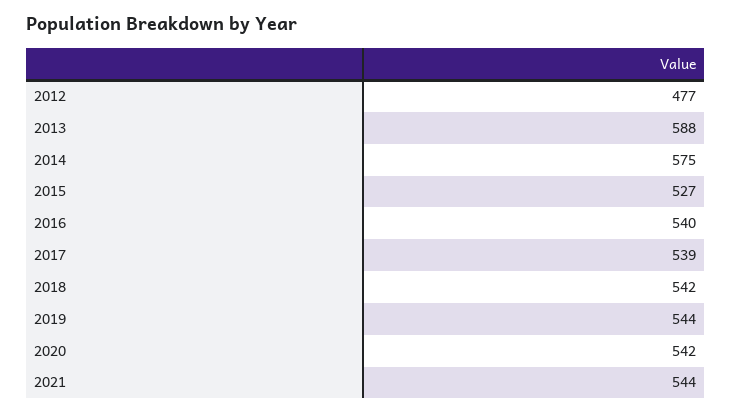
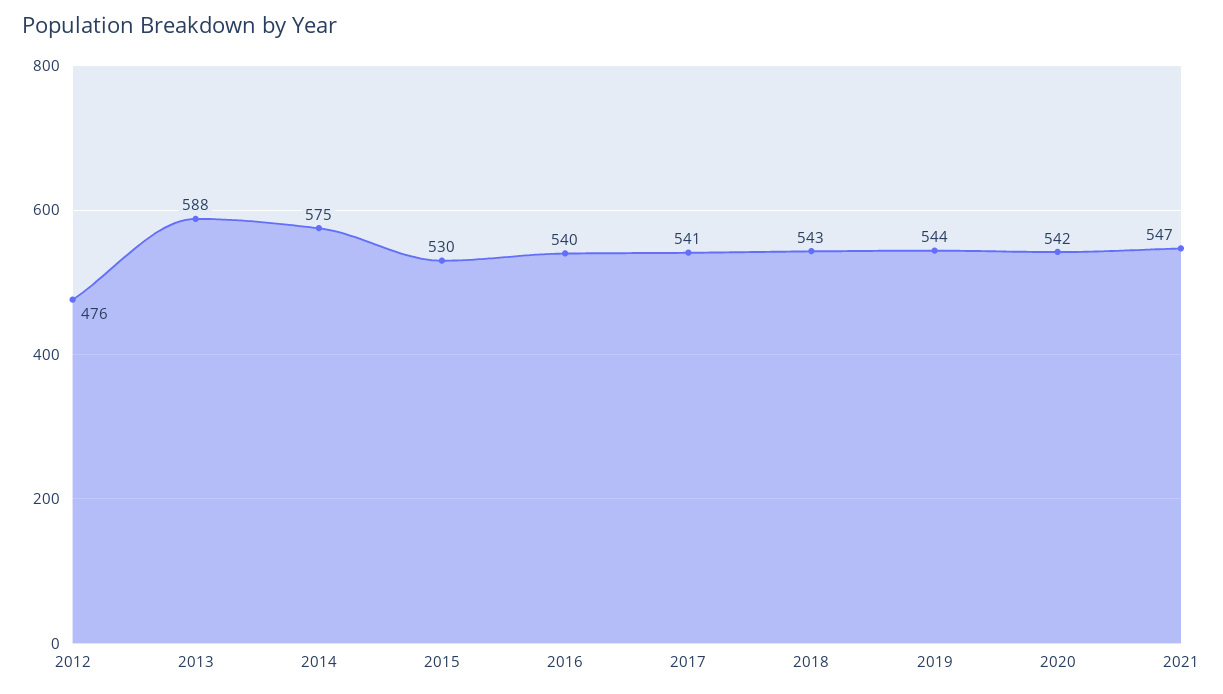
  {
-   "2012": 477,
+   "2012": 476,
    "2013": 588,
    "2014": 575,
-   "2015": 527,
+   "2015": 530,
    "2016": 540,
-   "2017": 539,
+   "2017": 541,
-   "2018": 542,
+   "2018": 543,
    "2019": 544,
    "2020": 542,
-   "2021": 544
+   "2021": 547
  }

